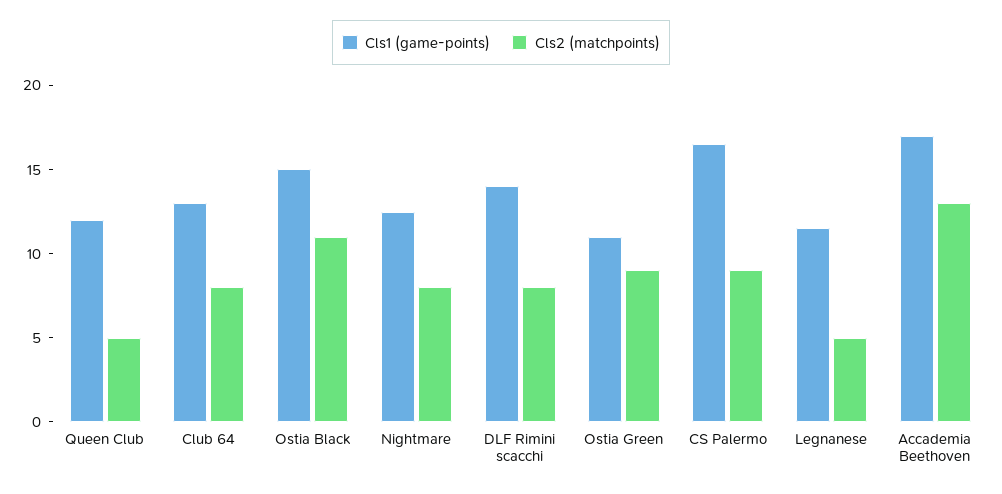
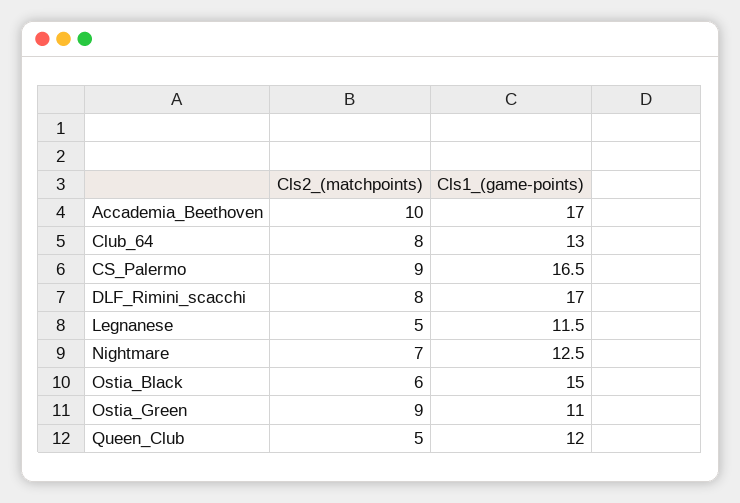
  {
    "Cls1 (game-points)": {
      "Queen Club": 12,
      "Club 64": 13,
      "Ostia Black": 15,
      "Nightmare": 12.5,
-     "DLF Rimini scacchi": 14,
+     "DLF Rimini scacchi": 17,
      "Ostia Green": 11,
      "CS Palermo": 16.5,
      "Legnanese": 11.5,
      "Accademia Beethoven": 17
    },
    "Cls2 (matchpoints)": {
      "Queen Club": 5,
      "Club 64": 8,
-     "Ostia Black": 11,
+     "Ostia Black": 6,
-     "Nightmare": 8,
+     "Nightmare": 7,
      "DLF Rimini scacchi": 8,
      "Ostia Green": 9,
      "CS Palermo": 9,
      "Legnanese": 5,
-     "Accademia Beethoven": 13
+     "Accademia Beethoven": 10
    }
  }

